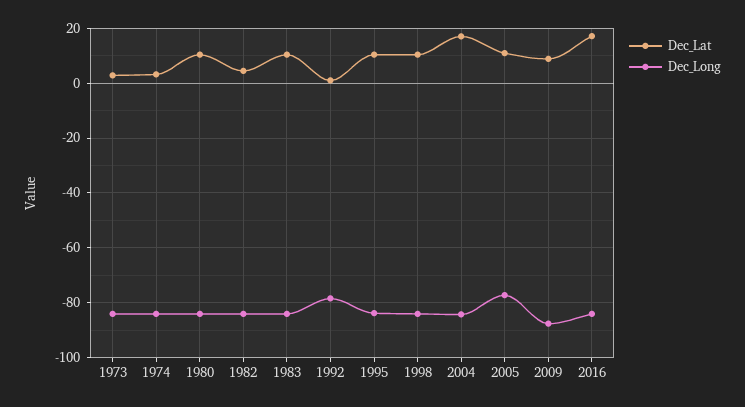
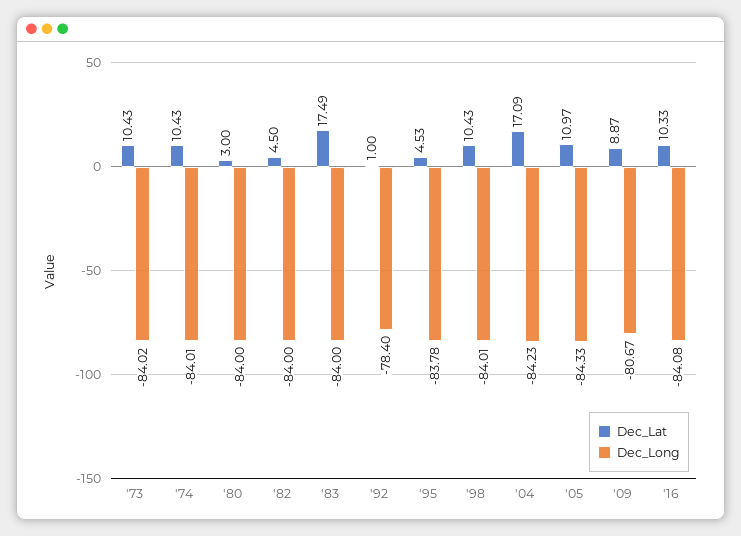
  {
    "Dec_Lat": {
-     "1973": 2.5,
+     "1973": 10.43,
-     "1974": 2.5,
+     "1974": 10.43,
-     "1980": 10,
+     "1980": 3,
      "1982": 4.5,
-     "1983": 10,
+     "1983": 17.49,
      "1992": 1,
-     "1995": 10,
+     "1995": 4.53,
      "1998": 10.43,
      "2004": 17.09,
      "2005": 10.97,
      "2009": 8.87,
-     "2016": 17.5
+     "2016": 10.33
    },
    "Dec_Long": {
      "1973": -84.02,
      "1974": -84.01,
      "1980": -84,
      "1982": -84,
      "1983": -84,
      "1992": -78.4,
      "1995": -83.78,
      "1998": -84.01,
      "2004": -84.23,
-     "2005": -77.5,
+     "2005": -84.33,
-     "2009": -87.5,
+     "2009": -80.67,
      "2016": -84.08
    }
  }

